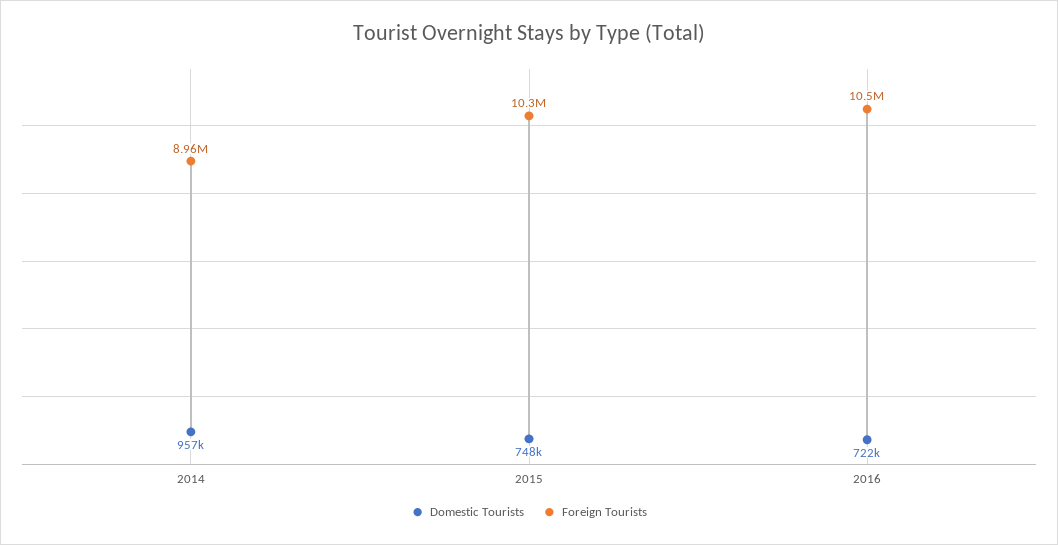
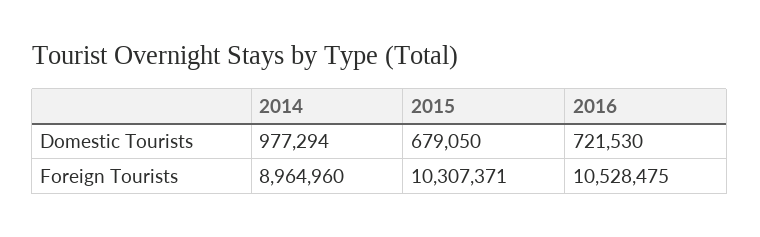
  {
    "Domestic Tourists": {
-     "2014": 957000,
+     "2014": 977294,
-     "2015": 748000,
+     "2015": 679050,
      "2016": 721530
    },
    "Foreign Tourists": {
      "2014": 8964960,
      "2015": 10307371,
      "2016": 10528475
    }
  }

